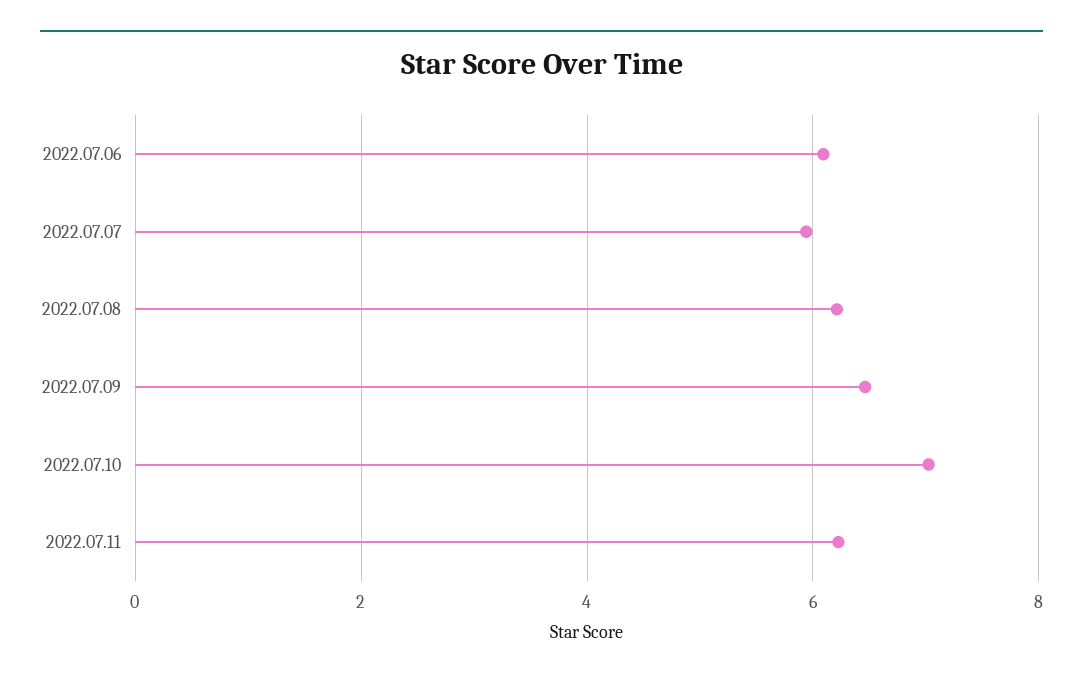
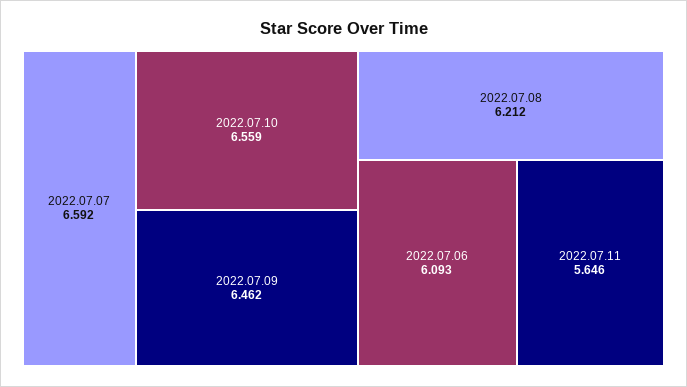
  {
    "2022.07.06": 6.093,
-   "2022.07.07": 6,
+   "2022.07.07": 6.592,
    "2022.07.08": 6.212,
    "2022.07.09": 6.462,
-   "2022.07.10": 7,
+   "2022.07.10": 6.559,
-   "2022.07.11": 6.2
+   "2022.07.11": 5.646
  }

